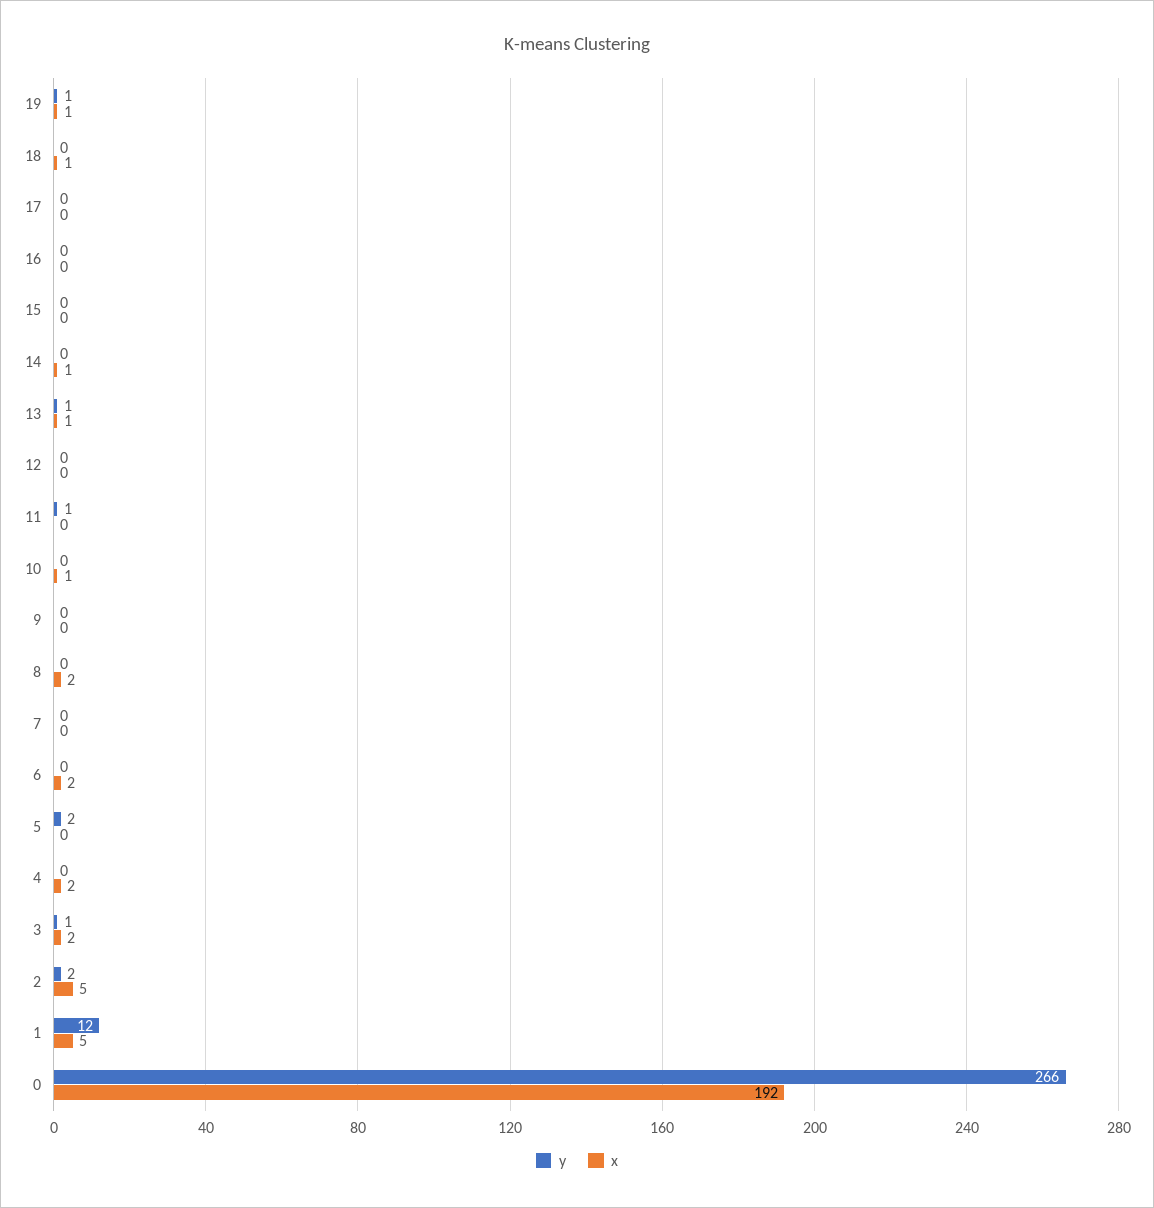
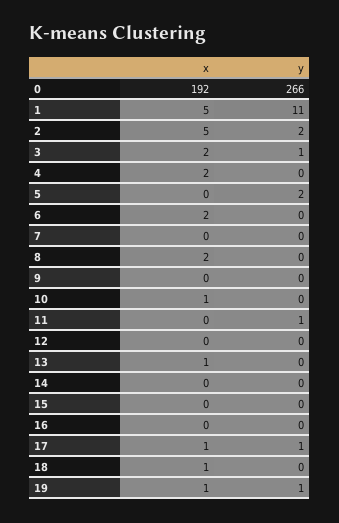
  {
    "y": {
      "19": 1,
      "18": 0,
-     "17": 0,
+     "17": 1,
      "16": 0,
      "15": 0,
      "14": 0,
-     "13": 1,
+     "13": 0,
      "12": 0,
      "11": 1,
      "10": 0,
      "9": 0,
      "8": 0,
      "7": 0,
      "6": 0,
      "5": 2,
      "4": 0,
      "3": 1,
      "2": 2,
-     "1": 12,
+     "1": 11,
      "0": 266
    },
    "x": {
      "19": 1,
      "18": 1,
-     "17": 0,
+     "17": 1,
      "16": 0,
      "15": 0,
-     "14": 1,
+     "14": 0,
      "13": 1,
      "12": 0,
      "11": 0,
      "10": 1,
      "9": 0,
      "8": 2,
      "7": 0,
      "6": 2,
      "5": 0,
      "4": 2,
      "3": 2,
      "2": 5,
      "1": 5,
      "0": 192
    }
  }

